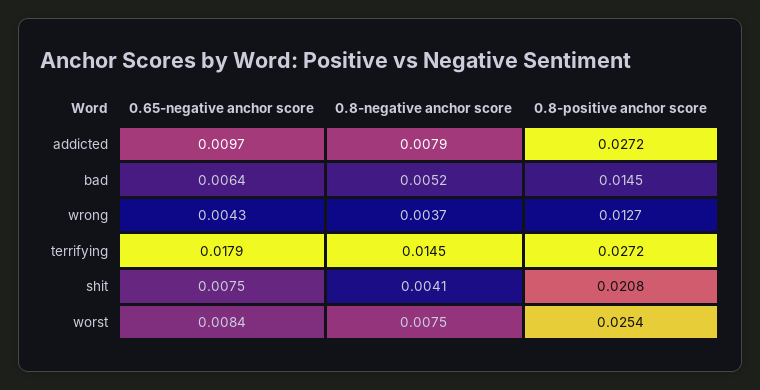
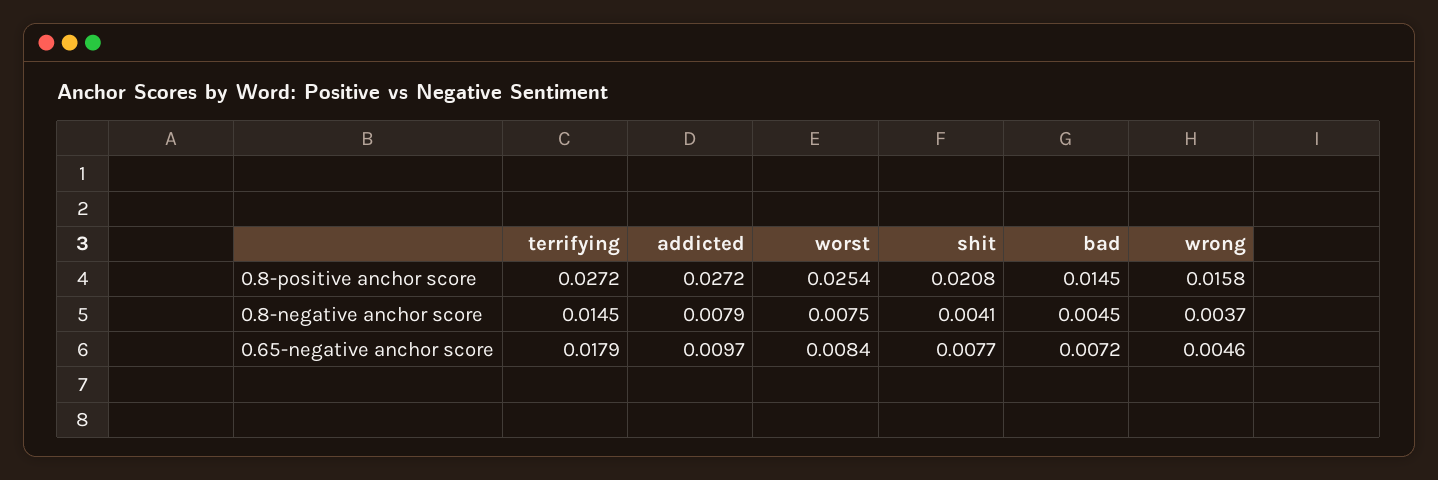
  {
    "0.65-negative anchor score": {
      "addicted": 0.0097,
-     "bad": 0.0064,
+     "bad": 0.0072,
-     "wrong": 0.0043,
+     "wrong": 0.0046,
      "terrifying": 0.0179,
-     "shit": 0.0075,
+     "shit": 0.0077,
      "worst": 0.0084
    },
    "0.8-negative anchor score": {
      "addicted": 0.0079,
-     "bad": 0.0052,
+     "bad": 0.0045,
      "wrong": 0.0037,
      "terrifying": 0.0145,
      "shit": 0.0041,
      "worst": 0.0075
    },
    "0.8-positive anchor score": {
      "addicted": 0.0272,
      "bad": 0.0145,
-     "wrong": 0.0127,
+     "wrong": 0.0158,
      "terrifying": 0.0272,
      "shit": 0.0208,
      "worst": 0.0254
    }
  }

